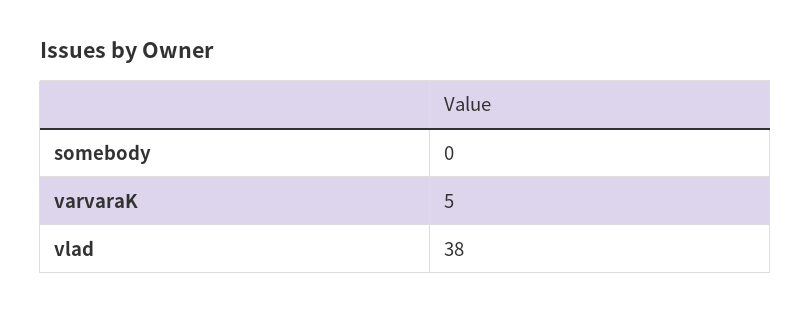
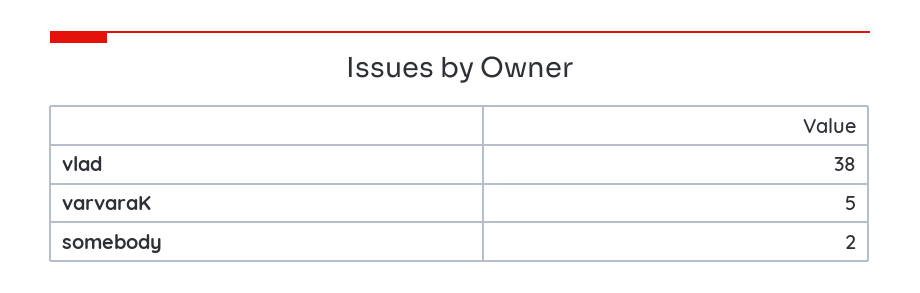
  {
-   "somebody": 0,
+   "somebody": 2,
    "varvaraK": 5,
    "vlad": 38
  }

